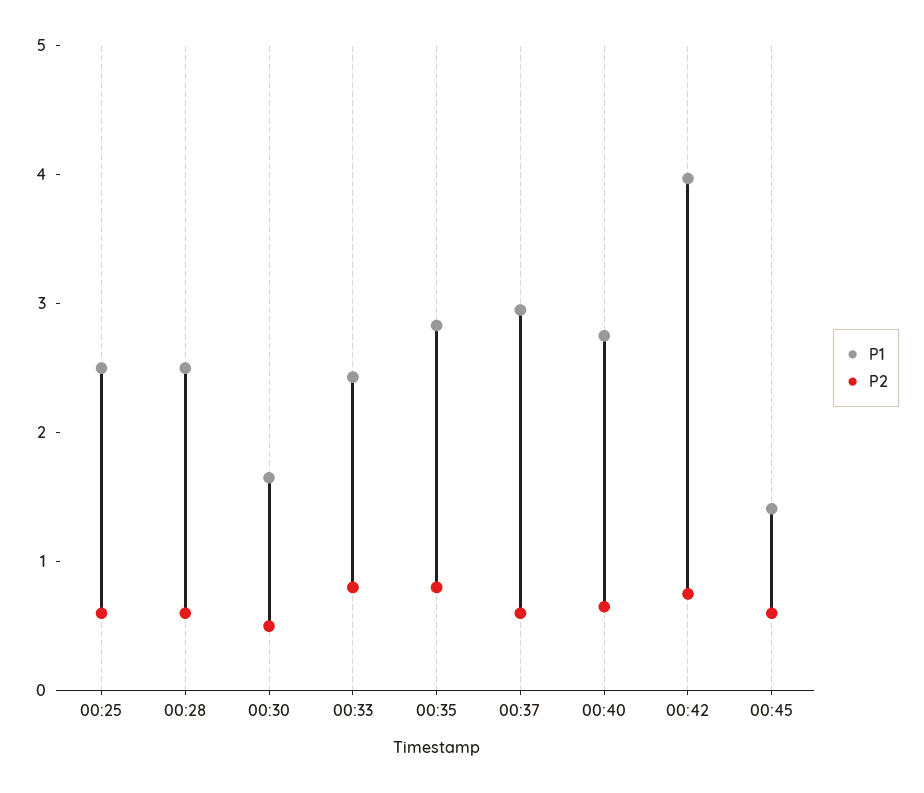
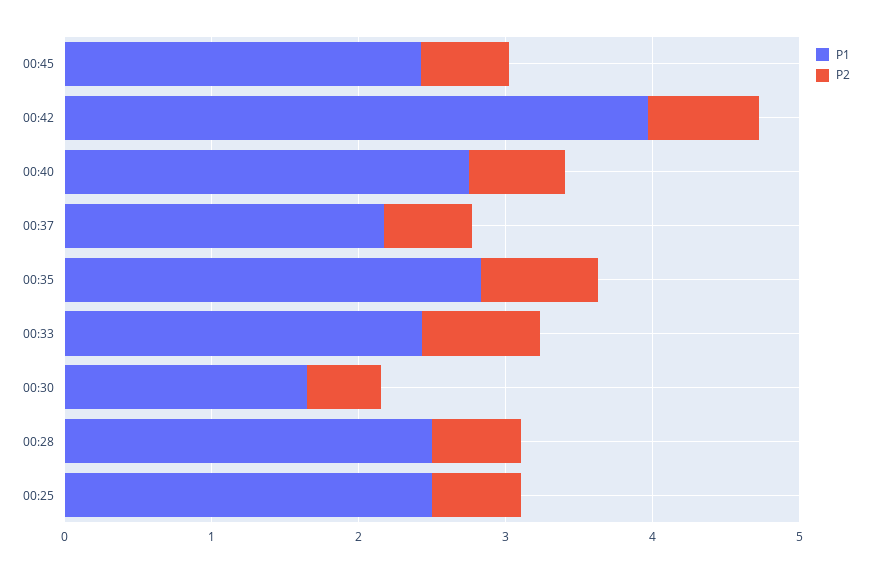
  {
    "P1": {
      "00:25": 2.6,
      "00:28": 2.6,
      "00:30": 1.6,
      "00:33": 2.4,
      "00:35": 2.8,
-     "00:37": 3,
+     "00:37": 2.2,
      "00:40": 2.8,
      "00:42": 4,
-     "00:45": 1.4
+     "00:45": 2.4
    },
    "P2": {
      "00:25": 0.6,
      "00:28": 0.6,
      "00:30": 0.6,
      "00:33": 0.8,
      "00:35": 0.8,
      "00:37": 0.6,
      "00:40": 0.6,
      "00:42": 0.8,
      "00:45": 0.6
    }
  }

